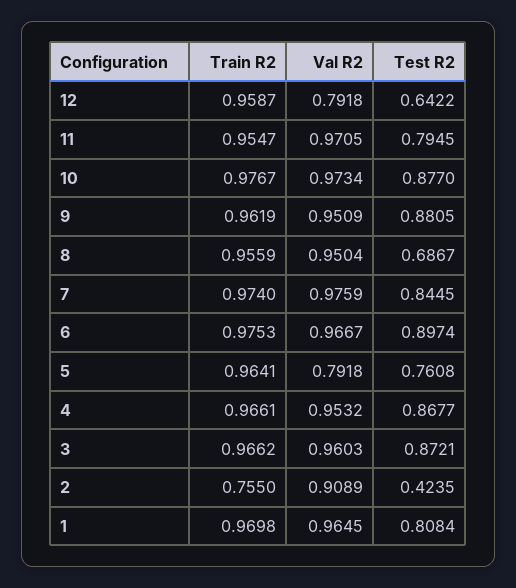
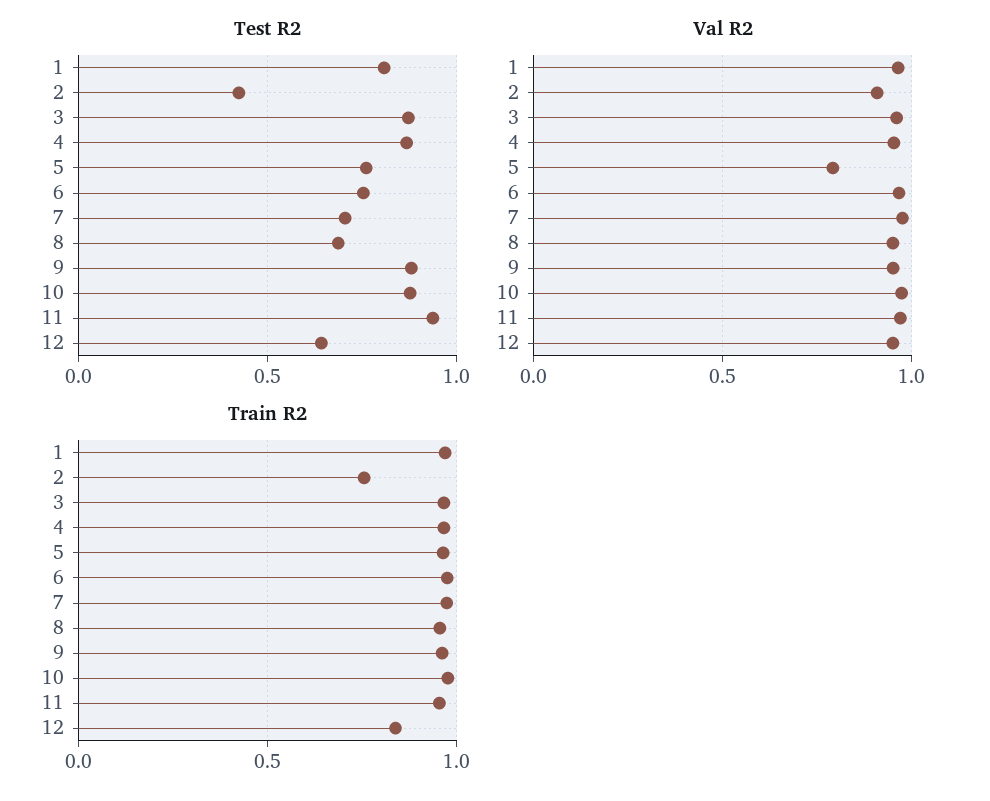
  {
    "Train R2": {
-     "12": 0.9587,
+     "12": 0.85,
      "11": 0.9547,
      "10": 0.9767,
      "9": 0.9619,
      "8": 0.9559,
      "7": 0.974,
      "6": 0.9753,
      "5": 0.9641,
      "4": 0.9661,
      "3": 0.9662,
      "2": 0.755,
      "1": 0.9698
    },
    "Val R2": {
-     "12": 0.7918,
+     "12": 0.95,
      "11": 0.9705,
      "10": 0.9734,
      "9": 0.9509,
      "8": 0.9504,
      "7": 0.9759,
      "6": 0.9667,
      "5": 0.7918,
      "4": 0.9532,
      "3": 0.9603,
      "2": 0.9089,
      "1": 0.9645
    },
    "Test R2": {
      "12": 0.6422,
-     "11": 0.7945,
+     "11": 0.95,
      "10": 0.877,
      "9": 0.8805,
      "8": 0.6867,
-     "7": 0.8445,
+     "7": 0.7,
-     "6": 0.8974,
+     "6": 0.75,
      "5": 0.7608,
      "4": 0.8677,
      "3": 0.8721,
      "2": 0.4235,
      "1": 0.8084
    }
  }

